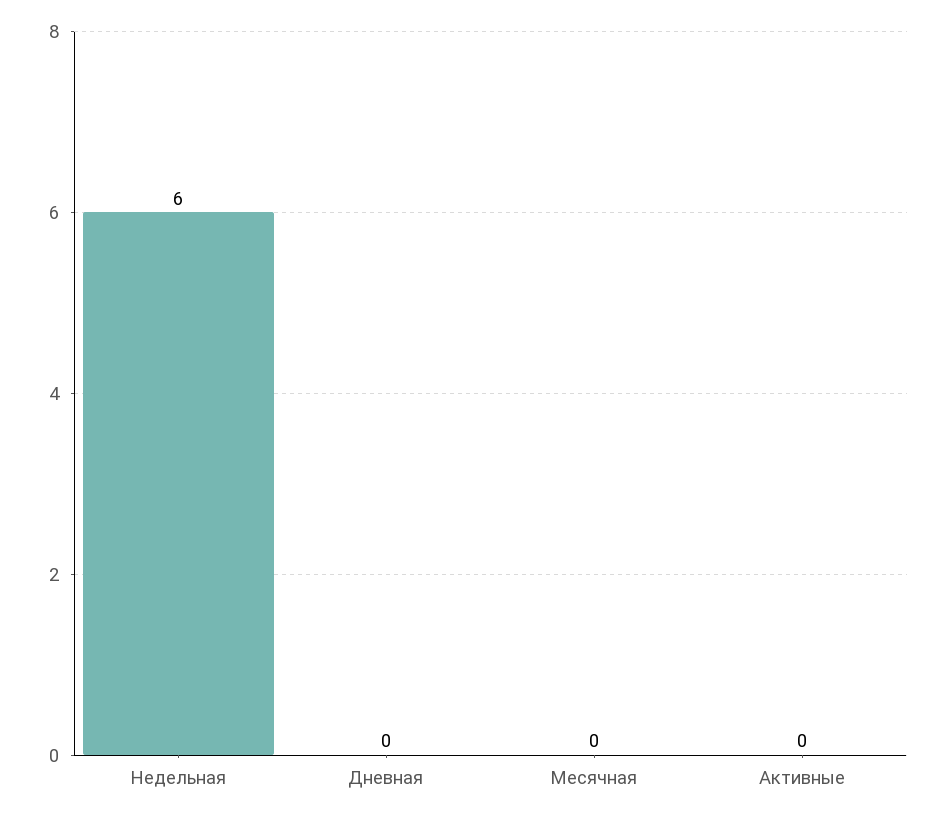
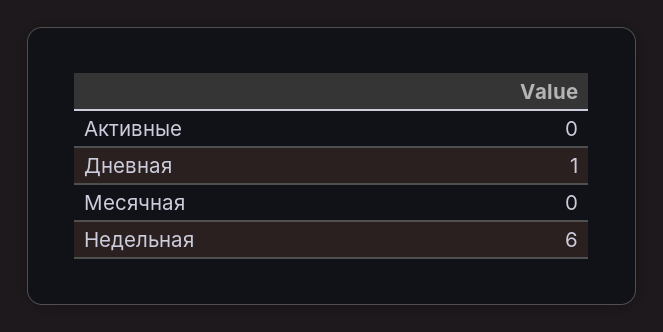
  {
    "Недельная": 6,
-   "Дневная": 0,
+   "Дневная": 1,
    "Месячная": 0,
    "Активные": 0
  }

